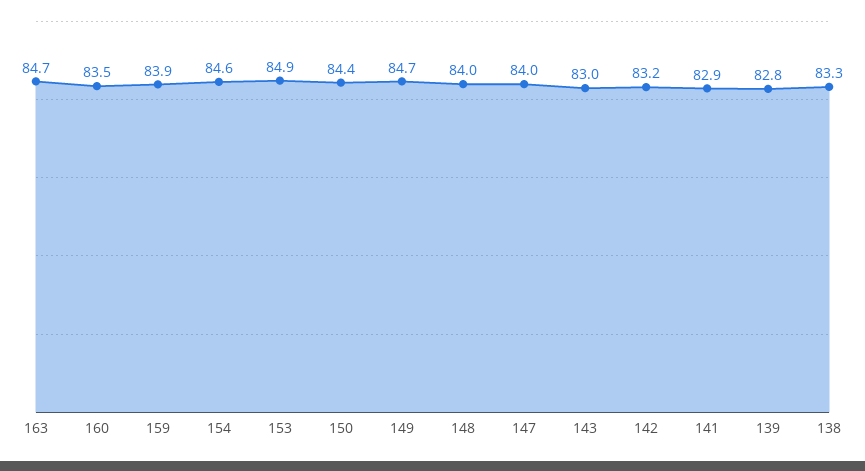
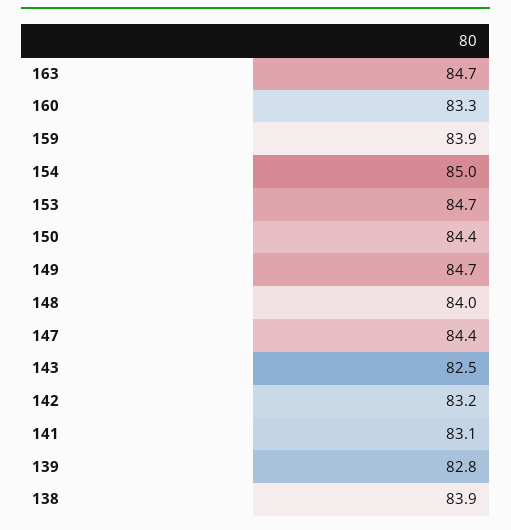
  {
    "163": 84.7,
-   "160": 83.5,
+   "160": 83.3,
    "159": 83.9,
-   "154": 84.6,
+   "154": 85,
-   "153": 84.9,
+   "153": 84.7,
    "150": 84.4,
    "149": 84.7,
    "148": 84,
-   "147": 84,
+   "147": 84.4,
-   "143": 83,
+   "143": 82.5,
    "142": 83.2,
-   "141": 82.9,
+   "141": 83.1,
    "139": 82.8,
-   "138": 83.3
+   "138": 83.9
  }

